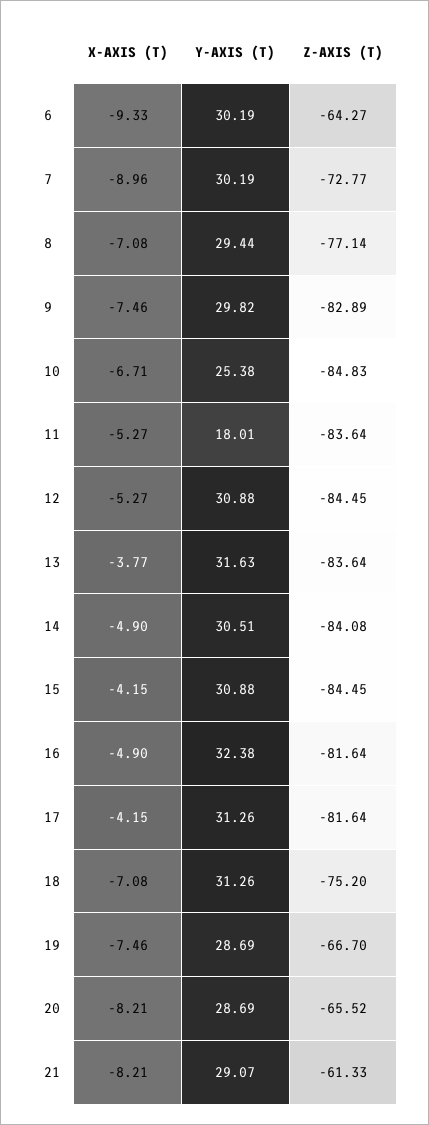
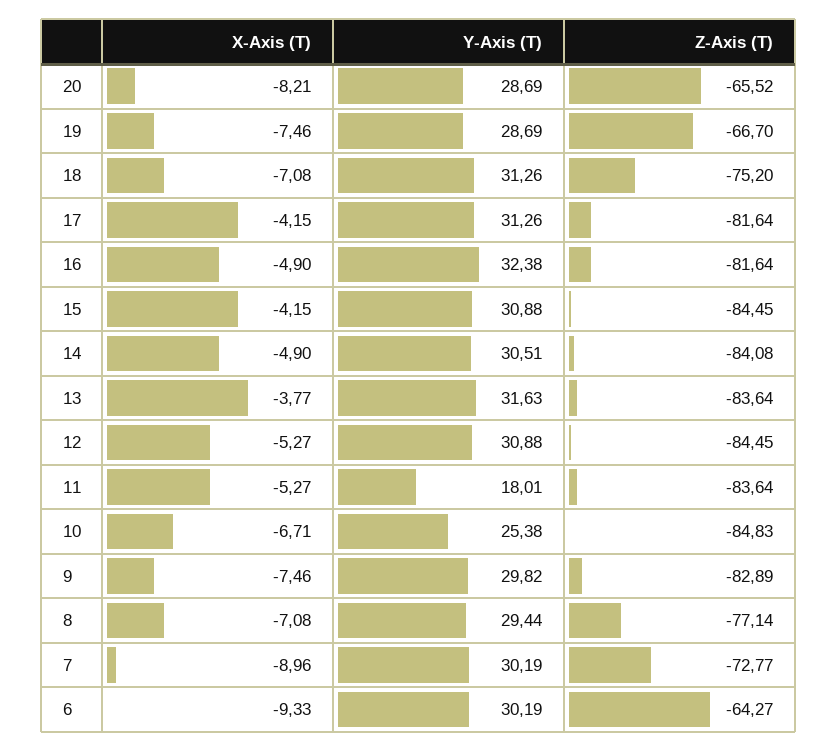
  {
    "X-AXIS (T)": {
      "6": -9.33,
      "7": -8.96,
      "8": -7.08,
      "9": -7.46,
      "10": -6.71,
      "11": -5.27,
      "12": -5.27,
      "13": -3.77,
      "14": -4.9,
      "15": -4.15,
      "16": -4.9,
      "17": -4.15,
      "18": -7.08,
      "19": -7.46,
-     "20": -8.21,
+     "20": -8.21
-     "21": -8.21
    },
    "Y-AXIS (T)": {
      "6": 30.19,
      "7": 30.19,
      "8": 29.44,
      "9": 29.82,
      "10": 25.38,
      "11": 18.01,
      "12": 30.88,
      "13": 31.63,
      "14": 30.51,
      "15": 30.88,
      "16": 32.38,
      "17": 31.26,
      "18": 31.26,
      "19": 28.69,
-     "20": 28.69,
+     "20": 28.69
-     "21": 29.07
    },
    "Z-AXIS (T)": {
      "6": -64.27,
      "7": -72.77,
      "8": -77.14,
      "9": -82.89,
      "10": -84.83,
      "11": -83.64,
      "12": -84.45,
      "13": -83.64,
      "14": -84.08,
      "15": -84.45,
      "16": -81.64,
      "17": -81.64,
      "18": -75.2,
      "19": -66.7,
-     "20": -65.52,
+     "20": -65.52
-     "21": -61.33
    }
  }

